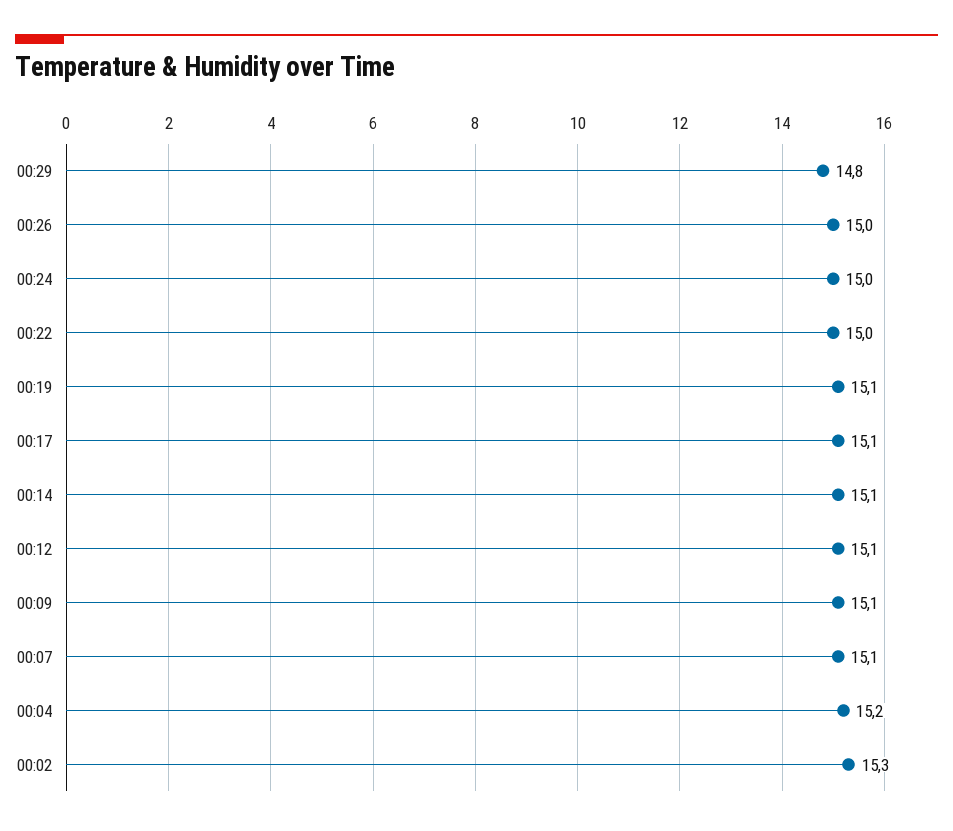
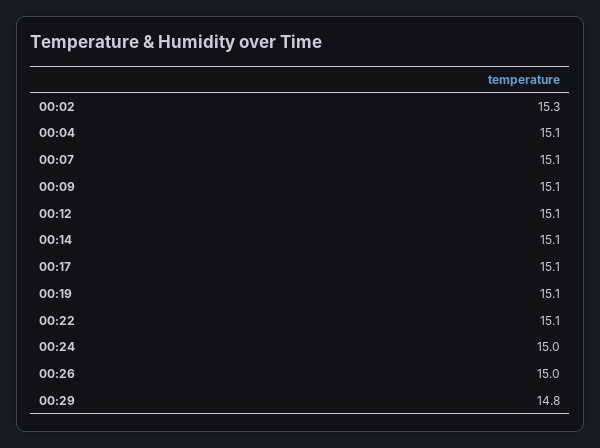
  {
    "00:29": 14.8,
    "00:26": 15,
    "00:24": 15,
-   "00:22": 15,
+   "00:22": 15.1,
    "00:19": 15.1,
    "00:17": 15.1,
    "00:14": 15.1,
    "00:12": 15.1,
    "00:09": 15.1,
    "00:07": 15.1,
-   "00:04": 15.2,
+   "00:04": 15.1,
    "00:02": 15.3
  }

